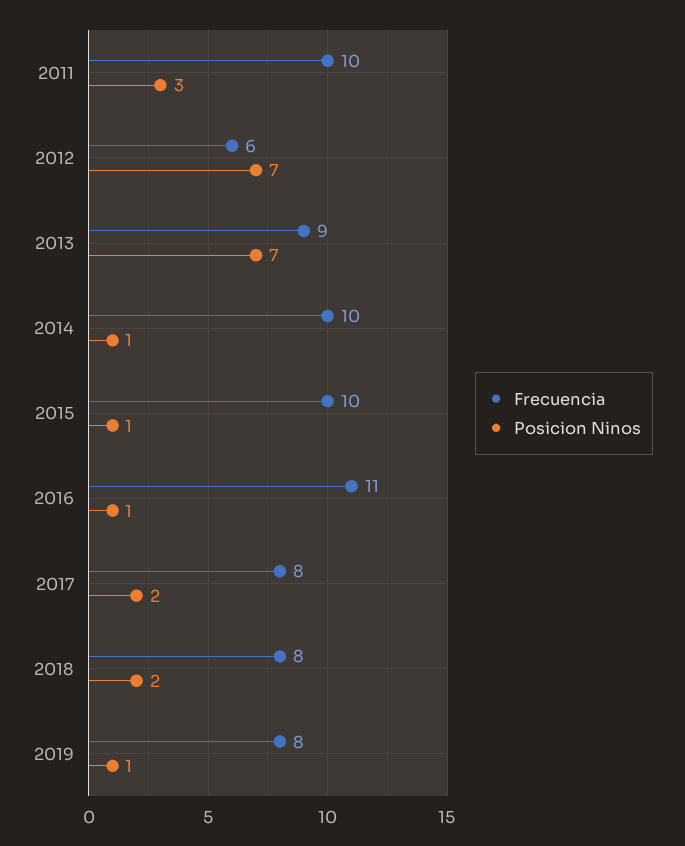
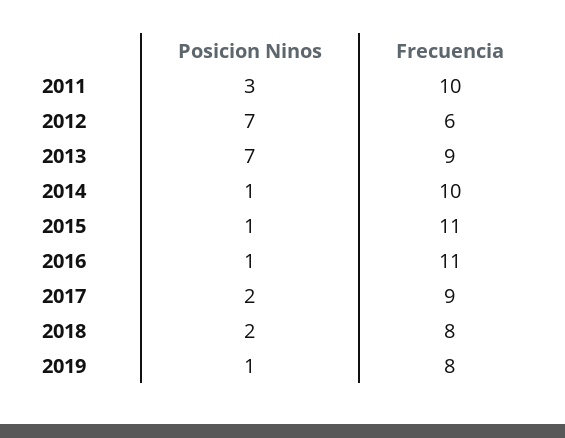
  {
    "Frecuencia": {
      "2011": 10,
      "2012": 6,
      "2013": 9,
      "2014": 10,
-     "2015": 10,
+     "2015": 11,
      "2016": 11,
-     "2017": 8,
+     "2017": 9,
      "2018": 8,
      "2019": 8
    },
    "Posicion Ninos": {
      "2011": 3,
      "2012": 7,
      "2013": 7,
      "2014": 1,
      "2015": 1,
      "2016": 1,
      "2017": 2,
      "2018": 2,
      "2019": 1
    }
  }

